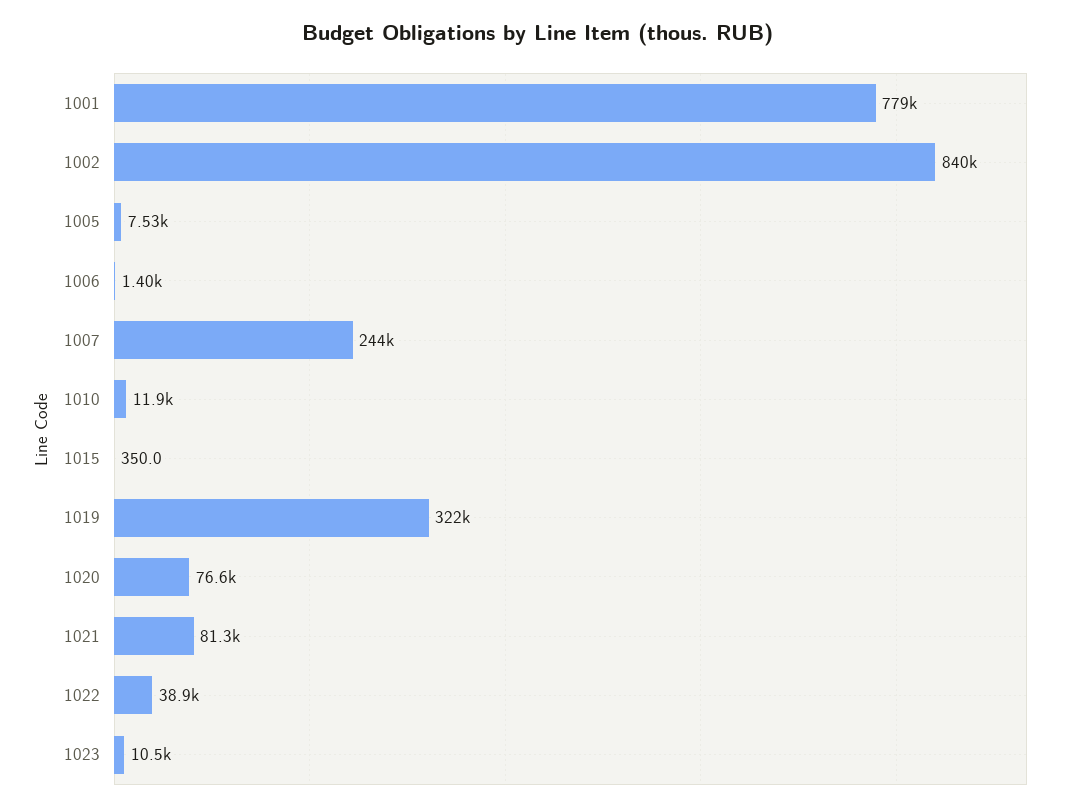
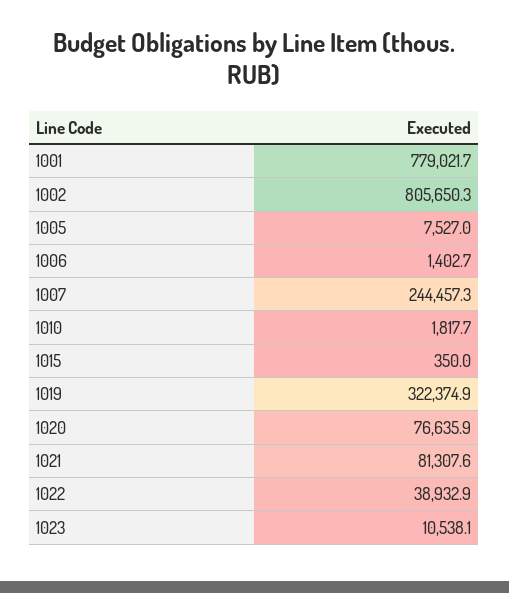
  {
    "1001": 779021.7,
-   "1002": 840000,
+   "1002": 805650.3,
    "1005": 7527,
    "1006": 1402.7,
    "1007": 244457.3,
-   "1010": 11900,
+   "1010": 1817.7,
    "1015": 350,
    "1019": 322374.9,
    "1020": 76635.9,
    "1021": 81307.6,
    "1022": 38932.9,
    "1023": 10538.1
  }

